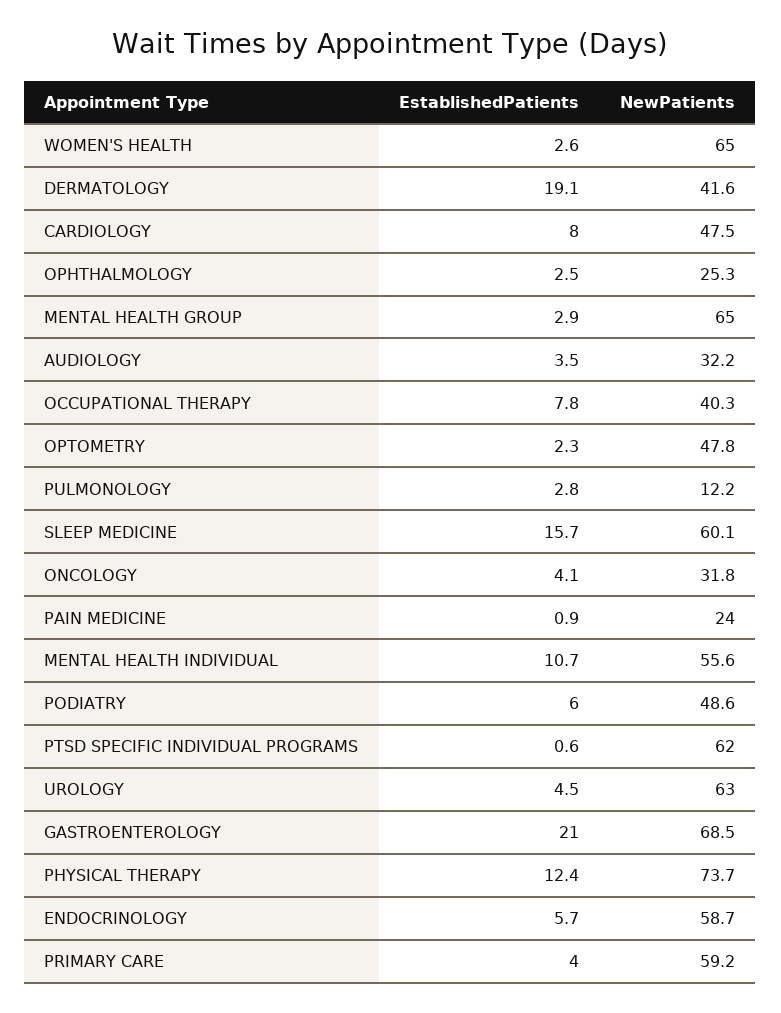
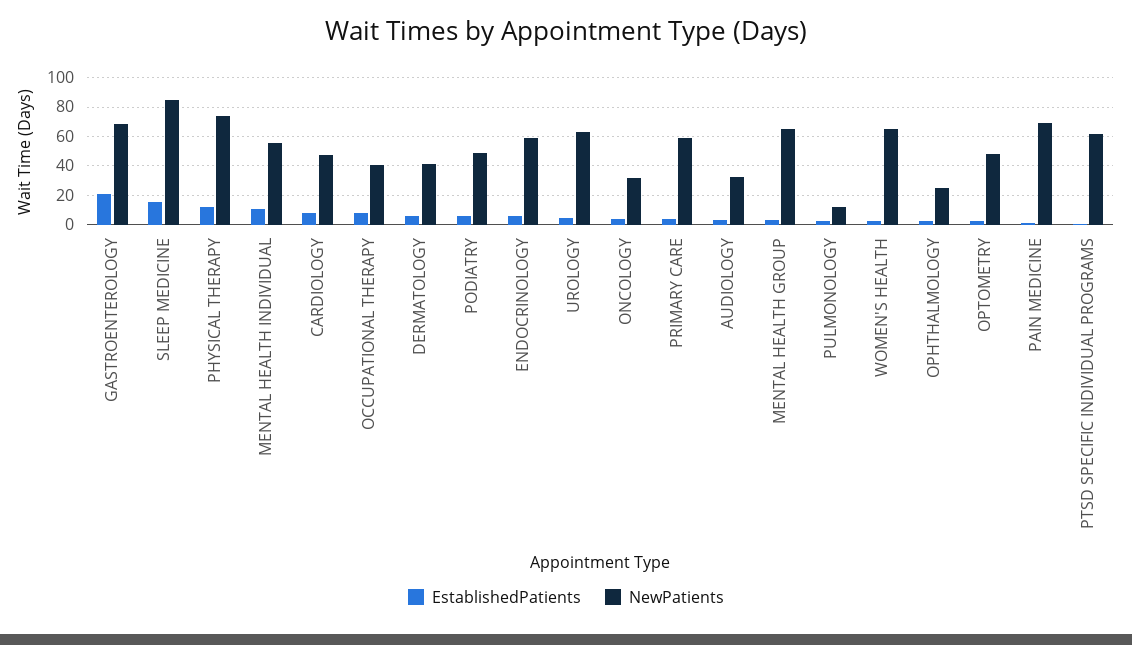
  {
    "EstablishedPatients": {
      "WOMEN'S HEALTH": 2.6,
-     "DERMATOLOGY": 19.1,
+     "DERMATOLOGY": 5,
      "CARDIOLOGY": 8,
      "OPHTHALMOLOGY": 2.5,
      "MENTAL HEALTH GROUP": 2.9,
      "AUDIOLOGY": 3.5,
      "OCCUPATIONAL THERAPY": 7.8,
      "OPTOMETRY": 2.3,
      "PULMONOLOGY": 2.8,
      "SLEEP MEDICINE": 15.7,
      "ONCOLOGY": 4.1,
      "PAIN MEDICINE": 0.9,
      "MENTAL HEALTH INDIVIDUAL": 10.7,
      "PODIATRY": 6,
      "PTSD SPECIFIC INDIVIDUAL PROGRAMS": 0.6,
      "UROLOGY": 4.5,
      "GASTROENTEROLOGY": 21,
      "PHYSICAL THERAPY": 12.4,
      "ENDOCRINOLOGY": 5.7,
      "PRIMARY CARE": 4
    },
    "NewPatients": {
      "WOMEN'S HEALTH": 65,
      "DERMATOLOGY": 41.6,
      "CARDIOLOGY": 47.5,
      "OPHTHALMOLOGY": 25.3,
      "MENTAL HEALTH GROUP": 65,
      "AUDIOLOGY": 32.2,
      "OCCUPATIONAL THERAPY": 40.3,
      "OPTOMETRY": 47.8,
      "PULMONOLOGY": 12.2,
-     "SLEEP MEDICINE": 60.1,
+     "SLEEP MEDICINE": 85,
      "ONCOLOGY": 31.8,
-     "PAIN MEDICINE": 24,
+     "PAIN MEDICINE": 70,
      "MENTAL HEALTH INDIVIDUAL": 55.6,
      "PODIATRY": 48.6,
      "PTSD SPECIFIC INDIVIDUAL PROGRAMS": 62,
      "UROLOGY": 63,
      "GASTROENTEROLOGY": 68.5,
      "PHYSICAL THERAPY": 73.7,
      "ENDOCRINOLOGY": 58.7,
      "PRIMARY CARE": 59.2
    }
  }

